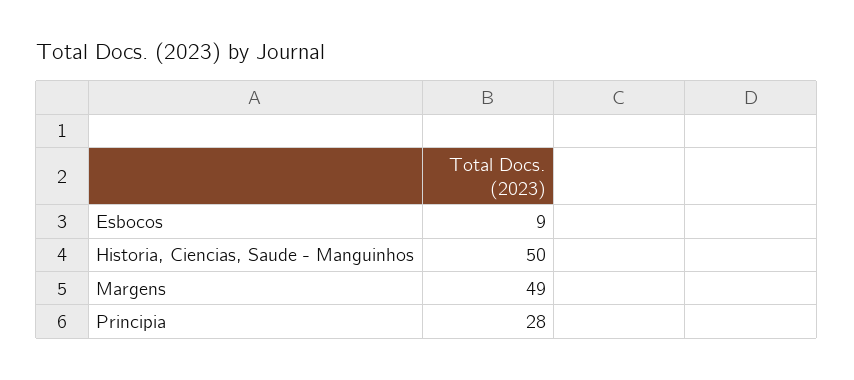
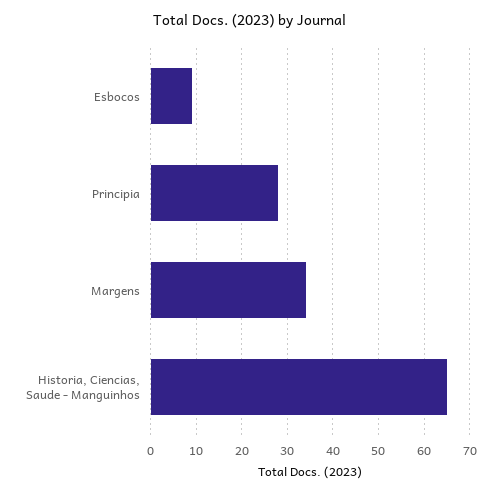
  {
    "Esbocos": 9,
-   "Historia, Ciencias, Saude - Manguinhos": 50,
+   "Historia, Ciencias, Saude - Manguinhos": 65,
-   "Margens": 49,
+   "Margens": 35,
    "Principia": 28
  }

